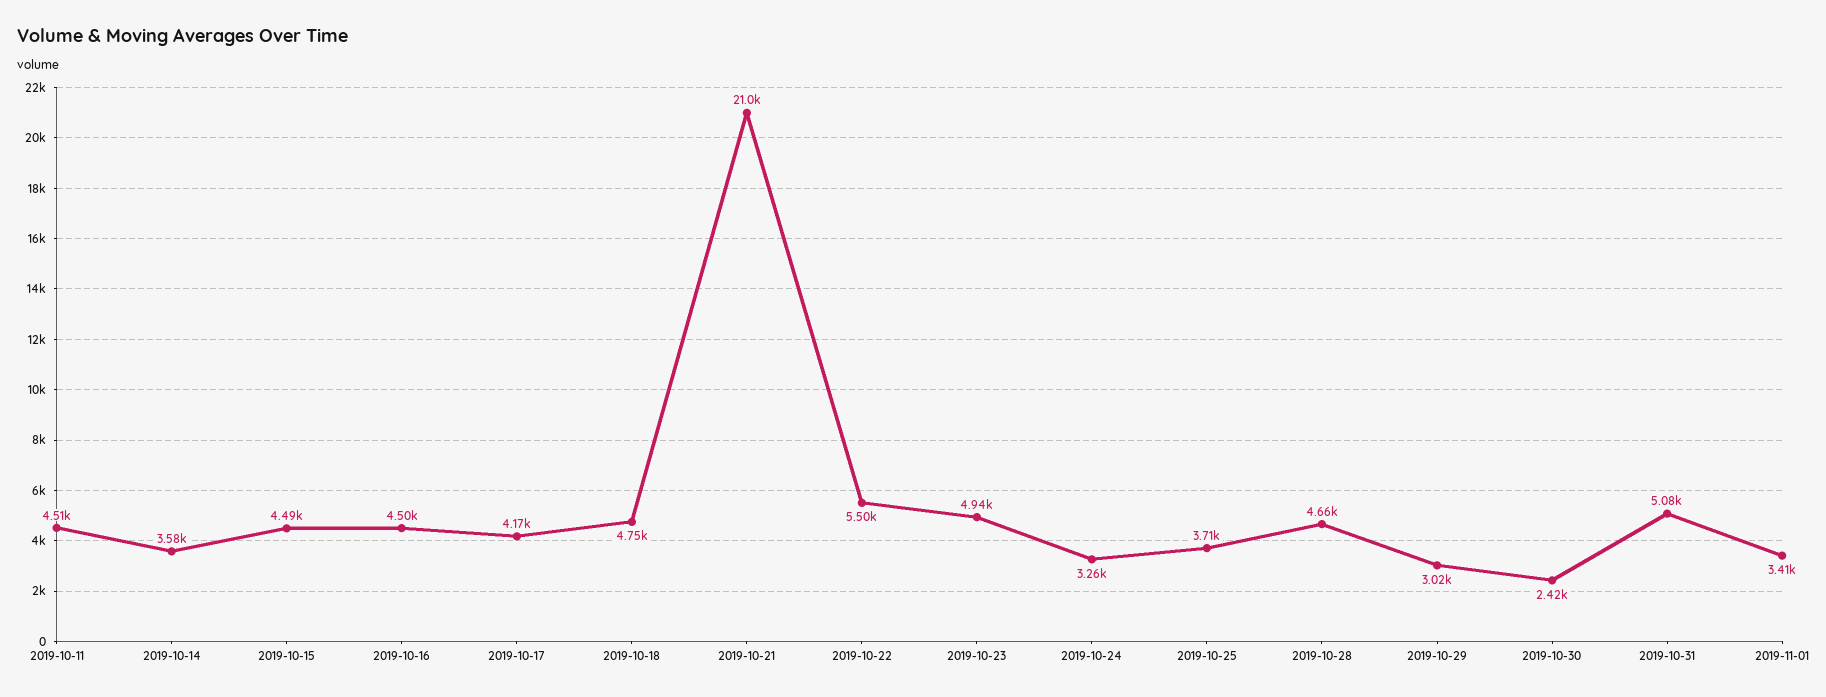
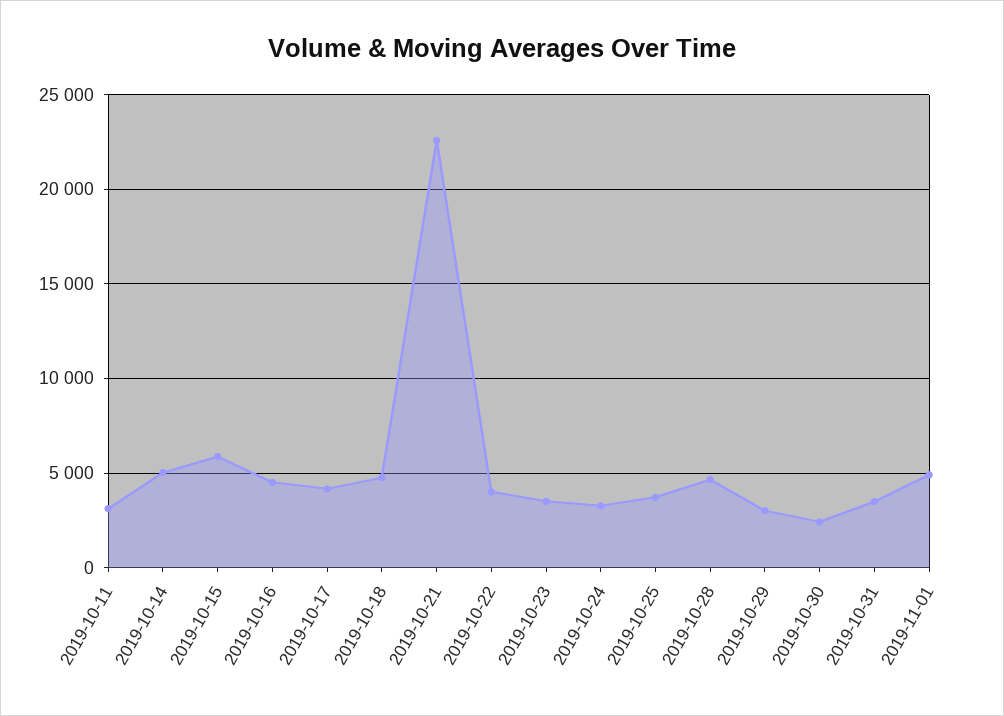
  {
-   "2019-10-11": 4510,
+   "2019-10-11": 3000,
-   "2019-10-14": 3580,
+   "2019-10-14": 5000,
-   "2019-10-15": 4490,
+   "2019-10-15": 6000,
    "2019-10-16": 4500,
    "2019-10-17": 4170,
    "2019-10-18": 4750,
-   "2019-10-21": 21000,
+   "2019-10-21": 22500,
-   "2019-10-22": 5500,
+   "2019-10-22": 4000,
-   "2019-10-23": 4940,
+   "2019-10-23": 3500,
    "2019-10-24": 3260,
    "2019-10-25": 3710,
    "2019-10-28": 4660,
    "2019-10-29": 3020,
    "2019-10-30": 2420,
-   "2019-10-31": 5080,
+   "2019-10-31": 3500,
-   "2019-11-01": 3410
+   "2019-11-01": 5000
  }

